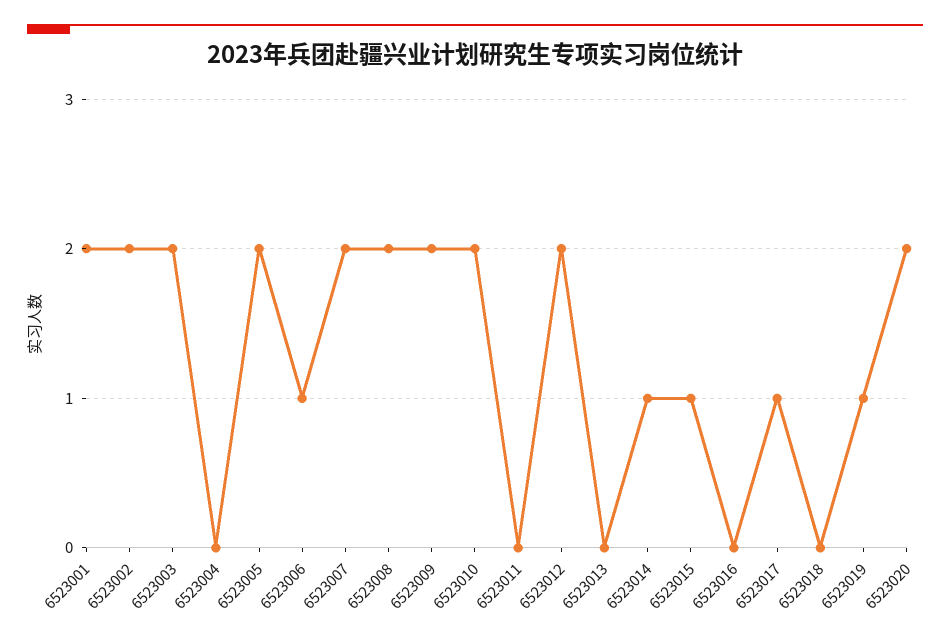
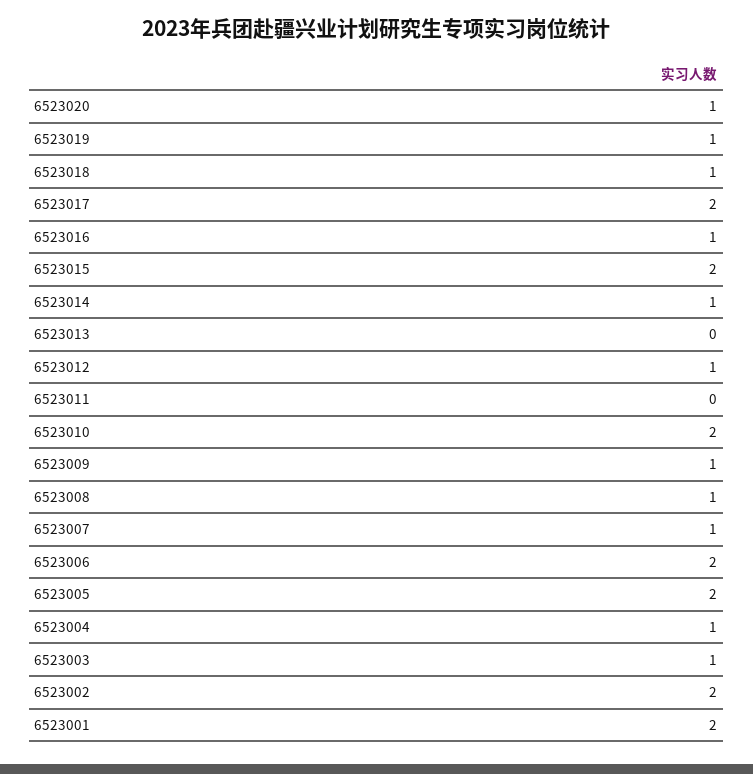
  {
    "6523001": 2,
    "6523002": 2,
-   "6523003": 2,
+   "6523003": 1,
-   "6523004": 0,
+   "6523004": 1,
    "6523005": 2,
-   "6523006": 1,
+   "6523006": 2,
-   "6523007": 2,
+   "6523007": 1,
-   "6523008": 2,
+   "6523008": 1,
-   "6523009": 2,
+   "6523009": 1,
    "6523010": 2,
    "6523011": 0,
-   "6523012": 2,
+   "6523012": 1,
    "6523013": 0,
    "6523014": 1,
-   "6523015": 1,
+   "6523015": 2,
-   "6523016": 0,
+   "6523016": 1,
-   "6523017": 1,
+   "6523017": 2,
-   "6523018": 0,
+   "6523018": 1,
    "6523019": 1,
-   "6523020": 2
+   "6523020": 1
  }

